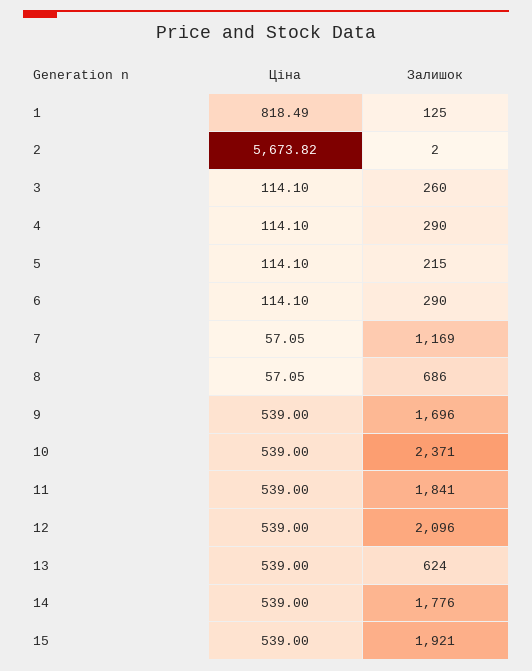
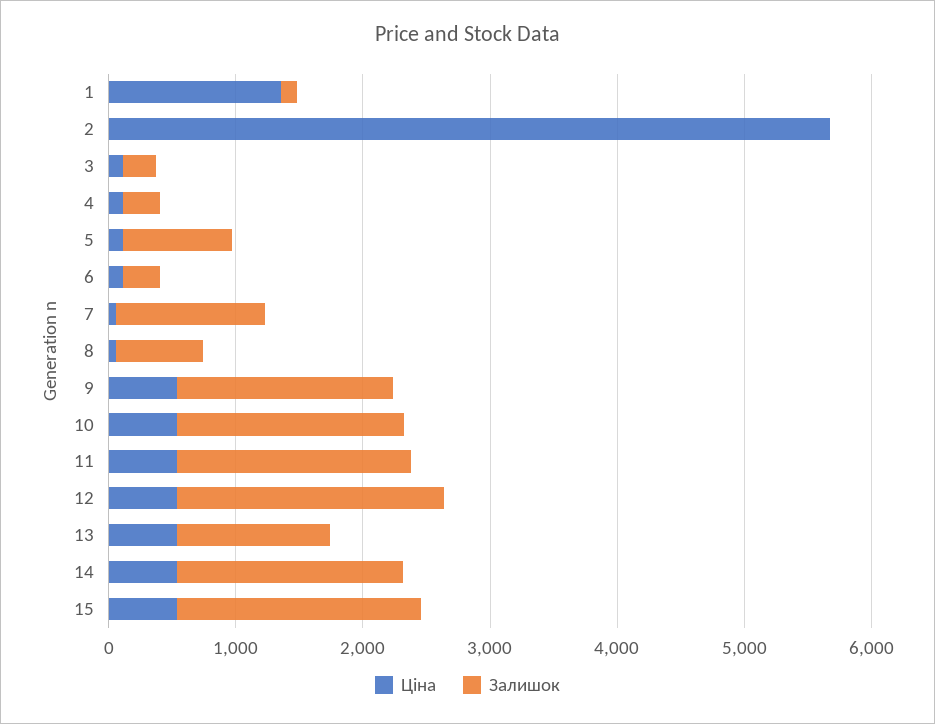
  {
    "Ціна": {
-     "1": 818.49,
+     "1": 1400,
      "2": 5673.82,
      "3": 114.1,
      "4": 114.1,
      "5": 114.1,
      "6": 114.1,
      "7": 57.05,
      "8": 57.05,
      "9": 539,
      "10": 539,
      "11": 539,
      "12": 539,
      "13": 539,
      "14": 539,
      "15": 539
    },
    "Залишок": {
      "1": 125,
      "2": 2,
      "3": 260,
      "4": 290,
-     "5": 215,
+     "5": 800,
      "6": 290,
      "7": 1169,
      "8": 686,
      "9": 1696,
-     "10": 2371,
+     "10": 1800,
      "11": 1841,
      "12": 2096,
-     "13": 624,
+     "13": 1200,
      "14": 1776,
      "15": 1921
    }
  }

